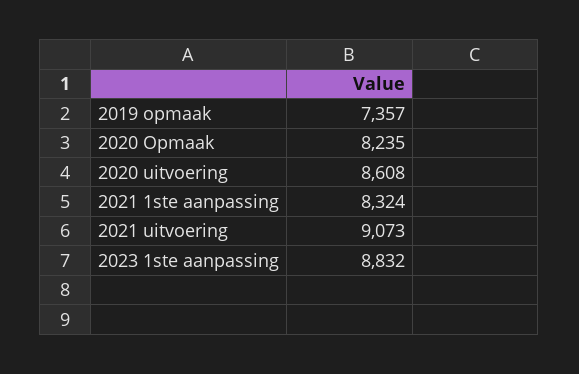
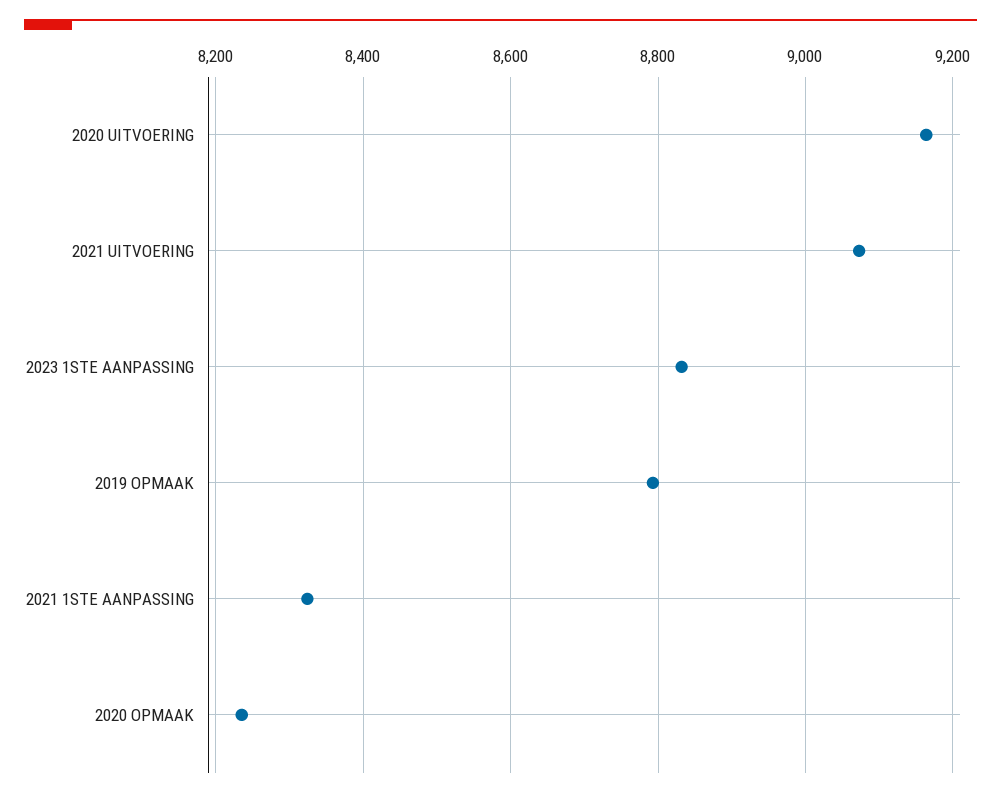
  {
-   "2019 opmaak": 7357,
+   "2019 opmaak": 8800,
    "2020 Opmaak": 8235,
-   "2020 uitvoering": 8608,
+   "2020 uitvoering": 9160,
    "2021 1ste aanpassing": 8324,
    "2021 uitvoering": 9073,
    "2023 1ste aanpassing": 8832
  }

